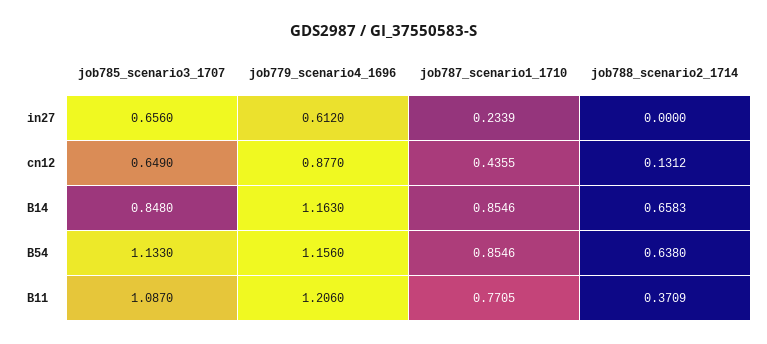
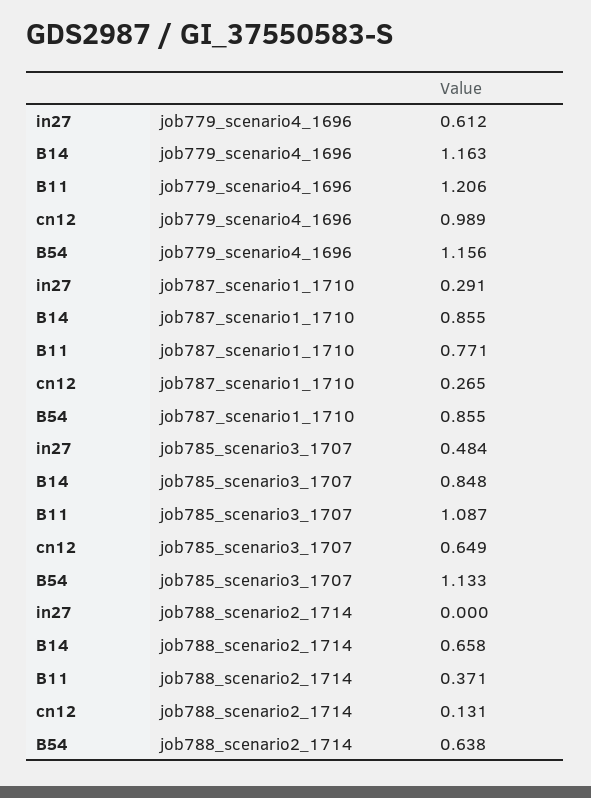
  {
    "job785_scenario3_1707": {
-     "in27": 0.656,
+     "in27": 0.484,
      "cn12": 0.649,
      "B14": 0.848,
      "B54": 1.133,
      "B11": 1.087
    },
    "job779_scenario4_1696": {
      "in27": 0.612,
-     "cn12": 0.877,
+     "cn12": 0.989,
      "B14": 1.163,
      "B54": 1.156,
      "B11": 1.206
    },
    "job787_scenario1_1710": {
-     "in27": 0.2339,
+     "in27": 0.291,
-     "cn12": 0.4355,
+     "cn12": 0.265,
      "B14": 0.8546,
      "B54": 0.8546,
      "B11": 0.7705
    },
    "job788_scenario2_1714": {
      "in27": 0,
      "cn12": 0.1312,
      "B14": 0.6583,
      "B54": 0.638,
      "B11": 0.3709
    }
  }

